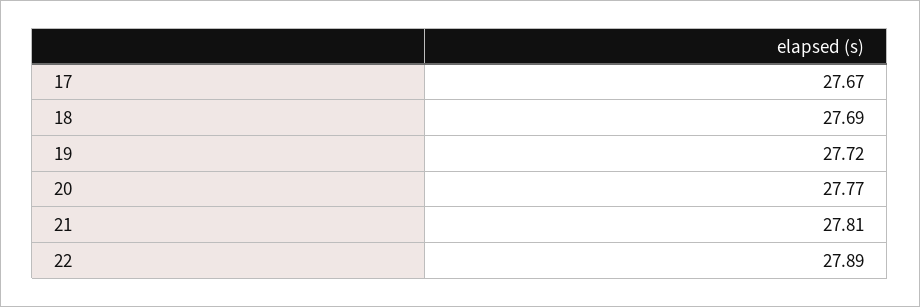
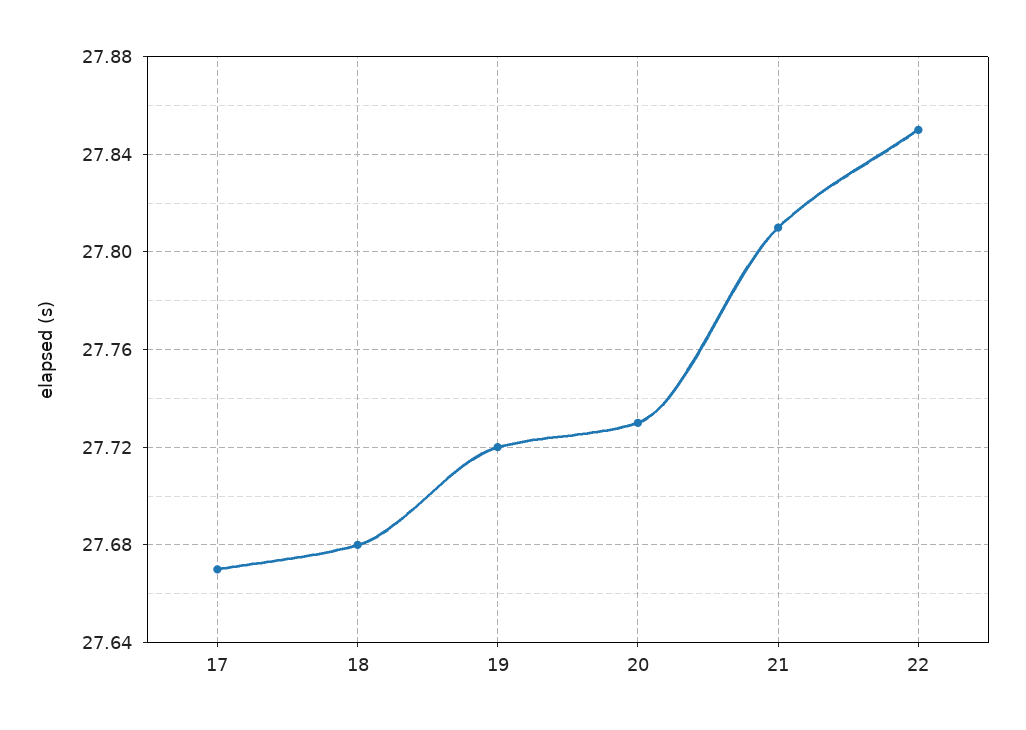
  {
    "17": 27.67,
-   "18": 27.69,
+   "18": 27.68,
    "19": 27.72,
-   "20": 27.77,
+   "20": 27.73,
    "21": 27.81,
-   "22": 27.89
+   "22": 27.85
  }

